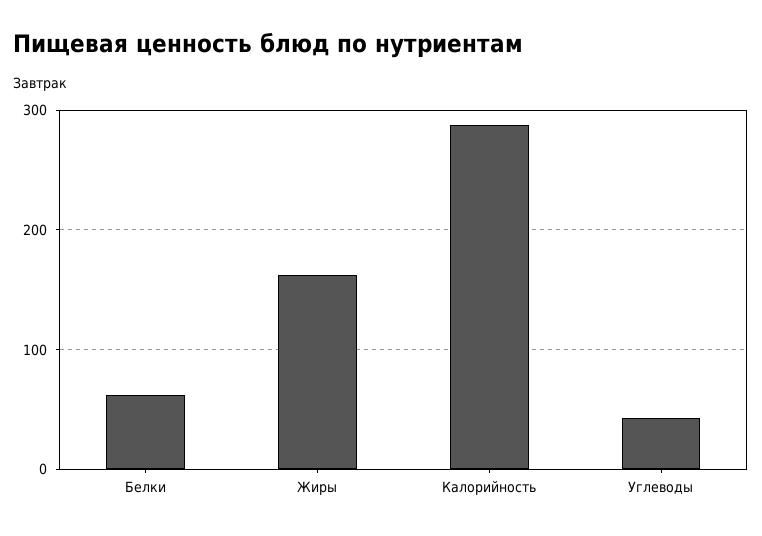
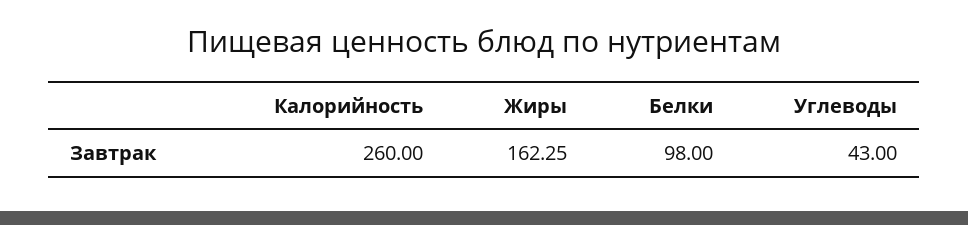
  {
-   "Белки": 60,
+   "Белки": 98,
    "Жиры": 162.25,
-   "Калорийность": 290,
+   "Калорийность": 260,
    "Углеводы": 43
  }

